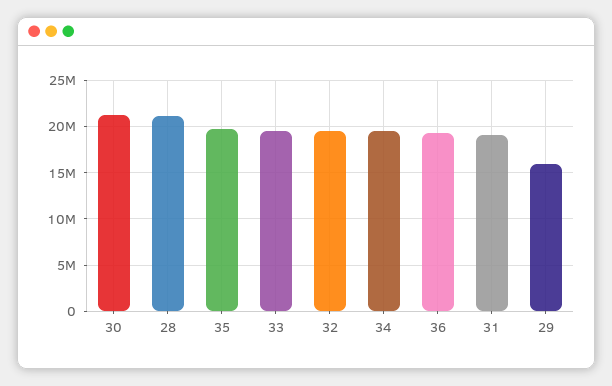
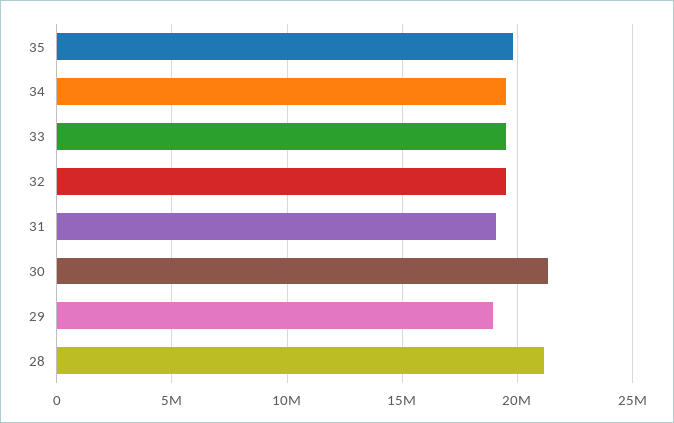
  {
    "30": 21500000,
    "28": 21000000,
    "35": 20000000,
    "33": 19500000,
    "32": 19500000,
    "34": 19500000,
-   "36": 19000000,
    "31": 19000000,
-   "29": 16000000
+   "29": 19000000
  }

